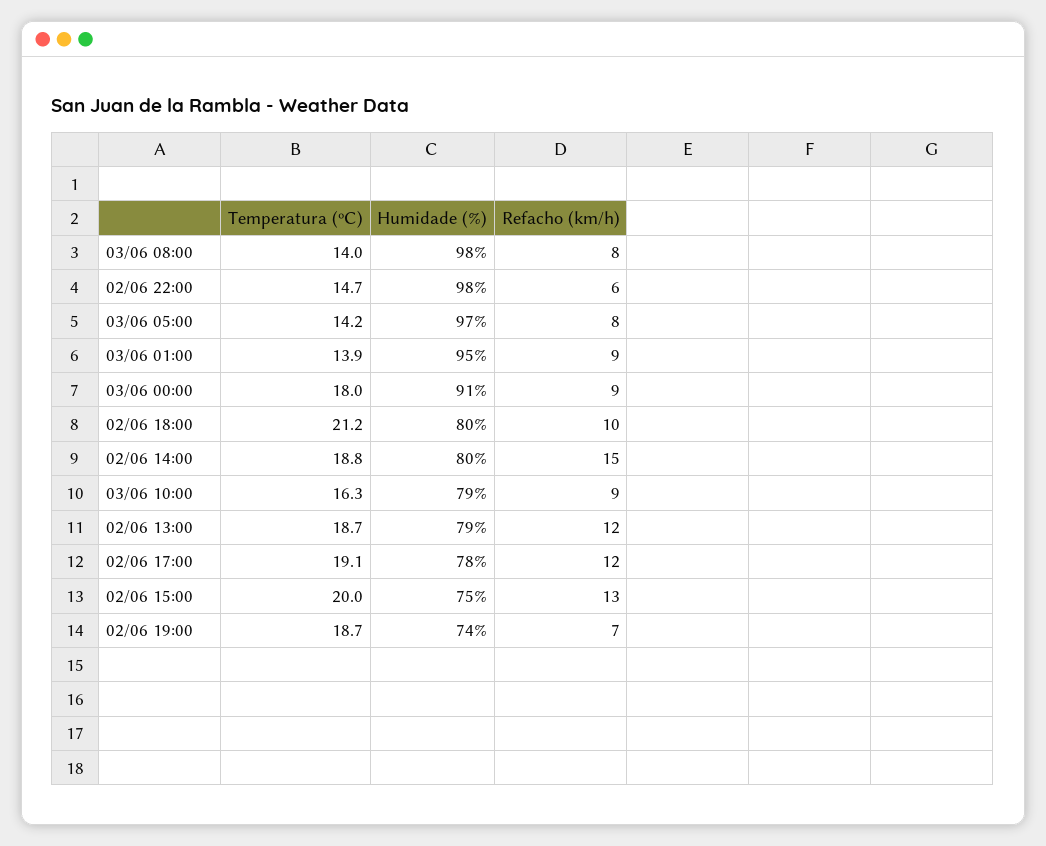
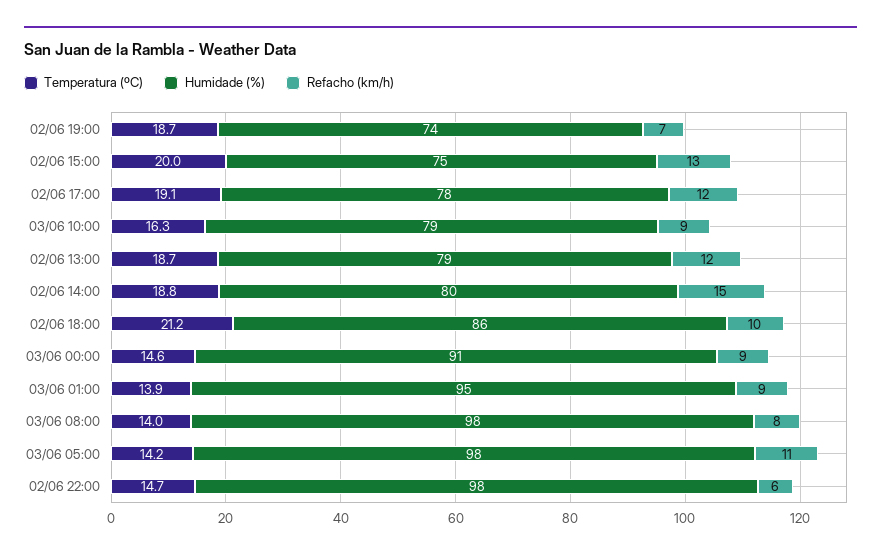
  {
    "Temperatura (ºC)": {
      "03/06 08:00": 14,
      "02/06 22:00": 14.7,
      "03/06 05:00": 14.2,
      "03/06 01:00": 13.9,
-     "03/06 00:00": 18,
+     "03/06 00:00": 14.6,
      "02/06 18:00": 21.2,
      "02/06 14:00": 18.8,
      "03/06 10:00": 16.3,
      "02/06 13:00": 18.7,
      "02/06 17:00": 19.1,
      "02/06 15:00": 20,
      "02/06 19:00": 18.7
    },
    "Humidade (%)": {
      "03/06 08:00": 98,
      "02/06 22:00": 98,
-     "03/06 05:00": 97,
+     "03/06 05:00": 98,
      "03/06 01:00": 95,
      "03/06 00:00": 91,
-     "02/06 18:00": 80,
+     "02/06 18:00": 86,
      "02/06 14:00": 80,
      "03/06 10:00": 79,
      "02/06 13:00": 79,
      "02/06 17:00": 78,
      "02/06 15:00": 75,
      "02/06 19:00": 74
    },
    "Refacho (km/h)": {
      "03/06 08:00": 8,
      "02/06 22:00": 6,
-     "03/06 05:00": 8,
+     "03/06 05:00": 11,
      "03/06 01:00": 9,
      "03/06 00:00": 9,
      "02/06 18:00": 10,
      "02/06 14:00": 15,
      "03/06 10:00": 9,
      "02/06 13:00": 12,
      "02/06 17:00": 12,
      "02/06 15:00": 13,
      "02/06 19:00": 7
    }
  }

